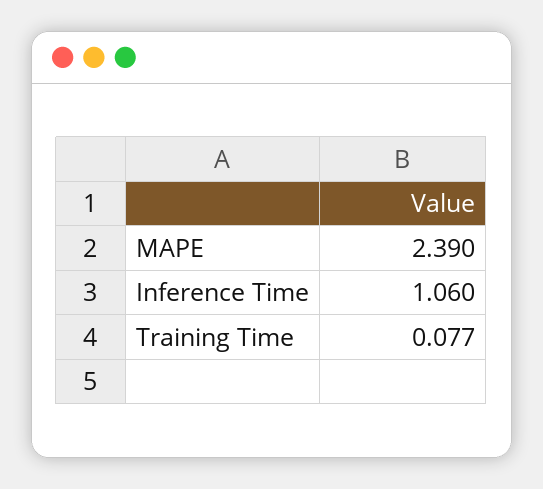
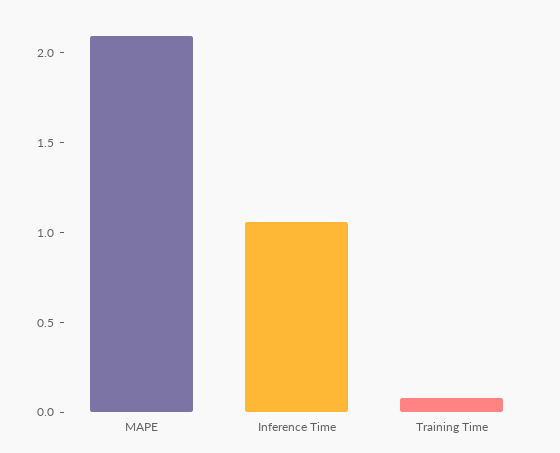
  {
-   "MAPE": 2.39,
+   "MAPE": 2.1,
    "Inference Time": 1.06,
    "Training Time": 0.077
  }

